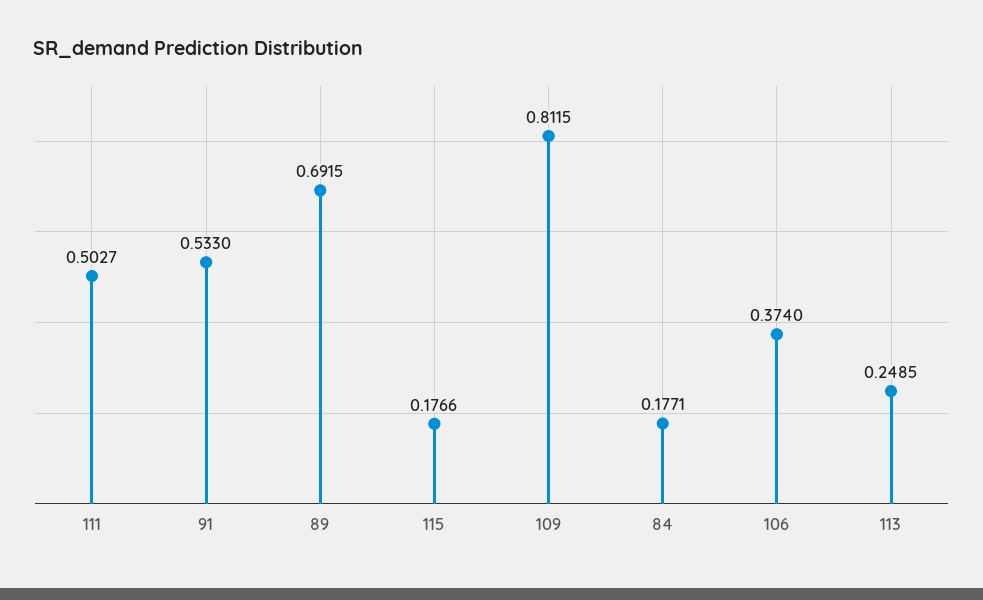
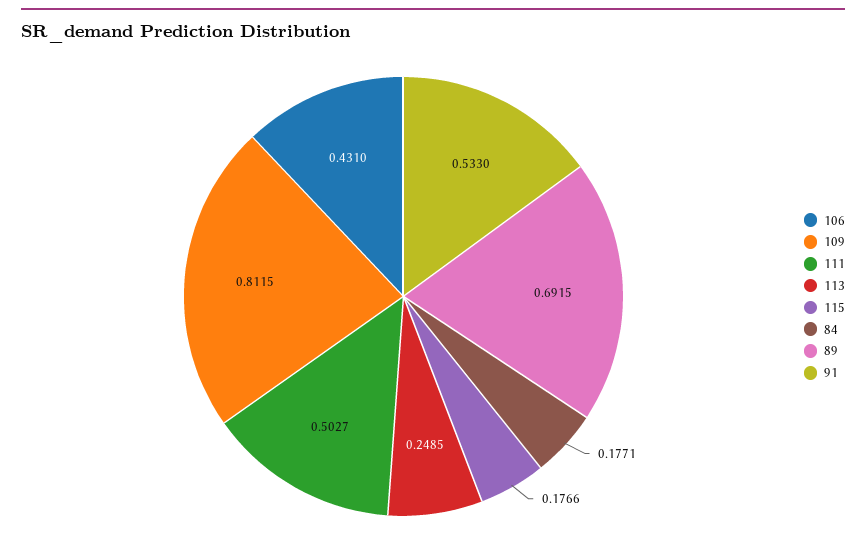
  {
    "111": 0.5027,
    "91": 0.533,
    "89": 0.6915,
    "115": 0.1766,
    "109": 0.8115,
    "84": 0.1771,
-   "106": 0.374,
+   "106": 0.431,
    "113": 0.2485
  }

